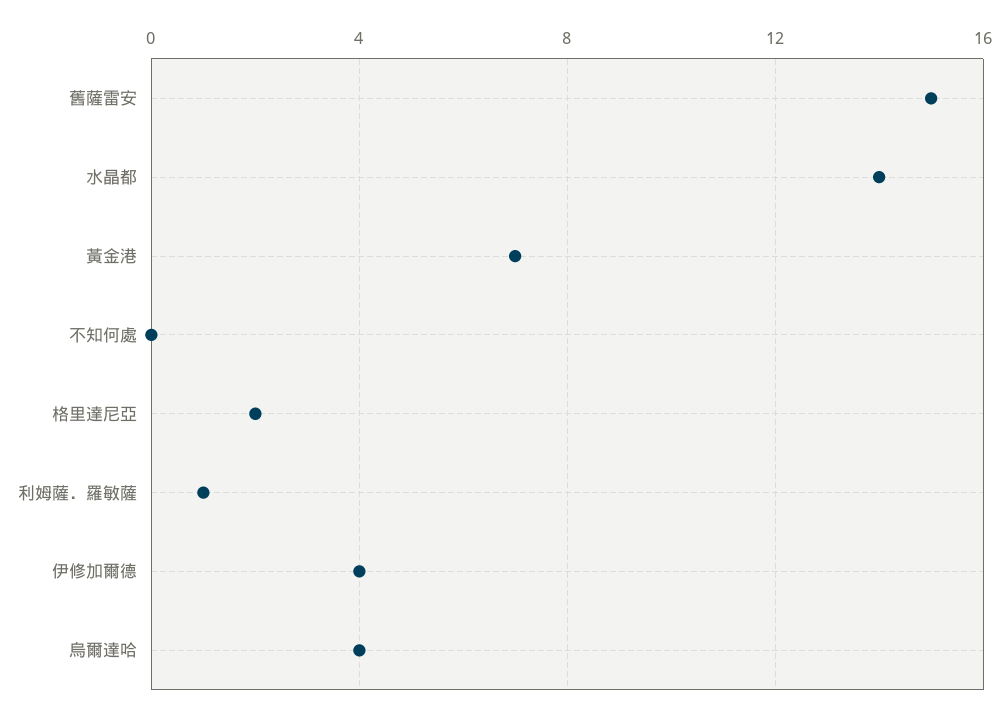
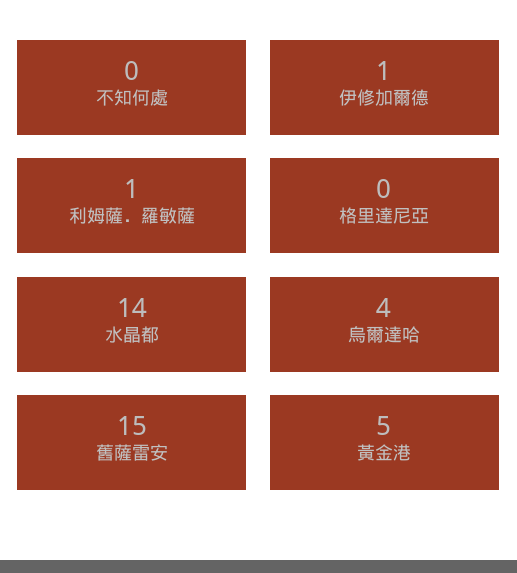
  {
    "舊薩雷安": 15,
    "水晶都": 14,
-   "黃金港": 7,
+   "黃金港": 5,
    "不知何處": 0,
-   "格里達尼亞": 2,
+   "格里達尼亞": 0,
    "利姆薩．羅敏薩": 1,
-   "伊修加爾德": 4,
+   "伊修加爾德": 1,
    "烏爾達哈": 4
  }

